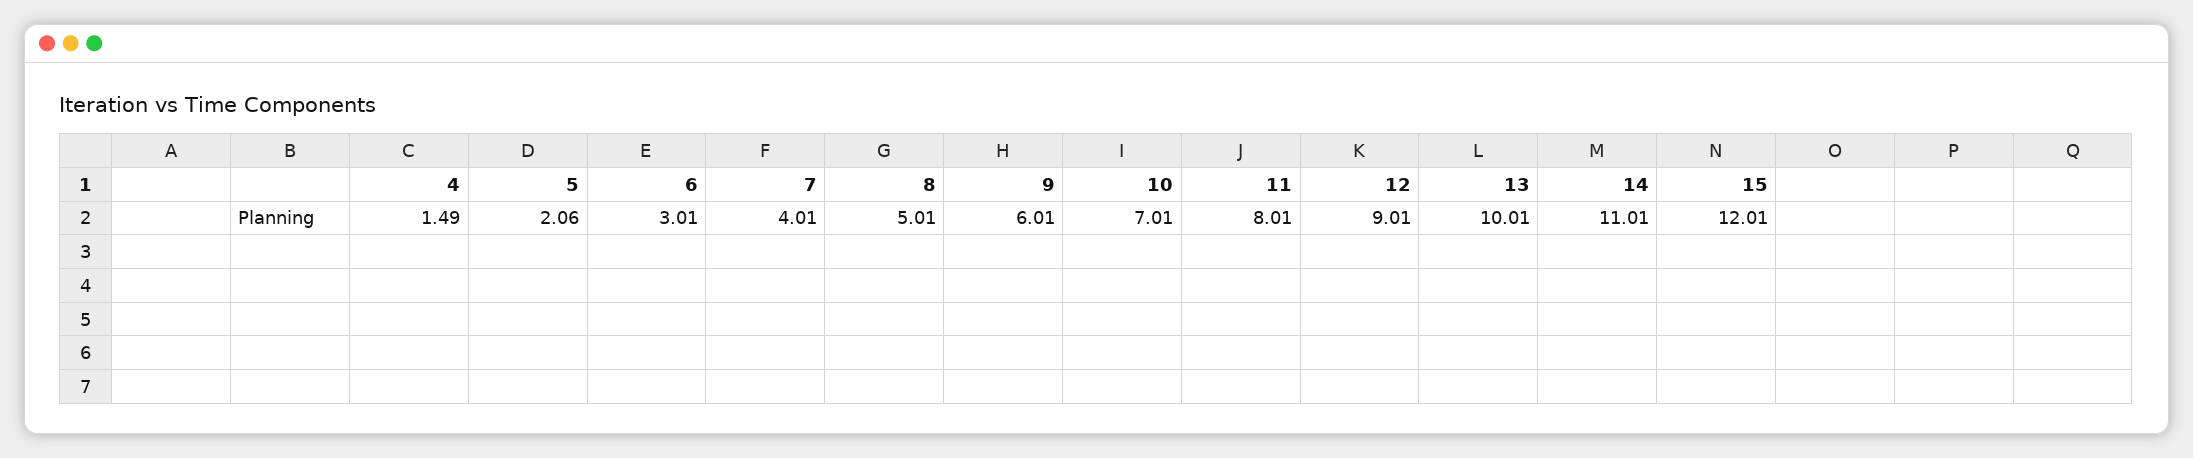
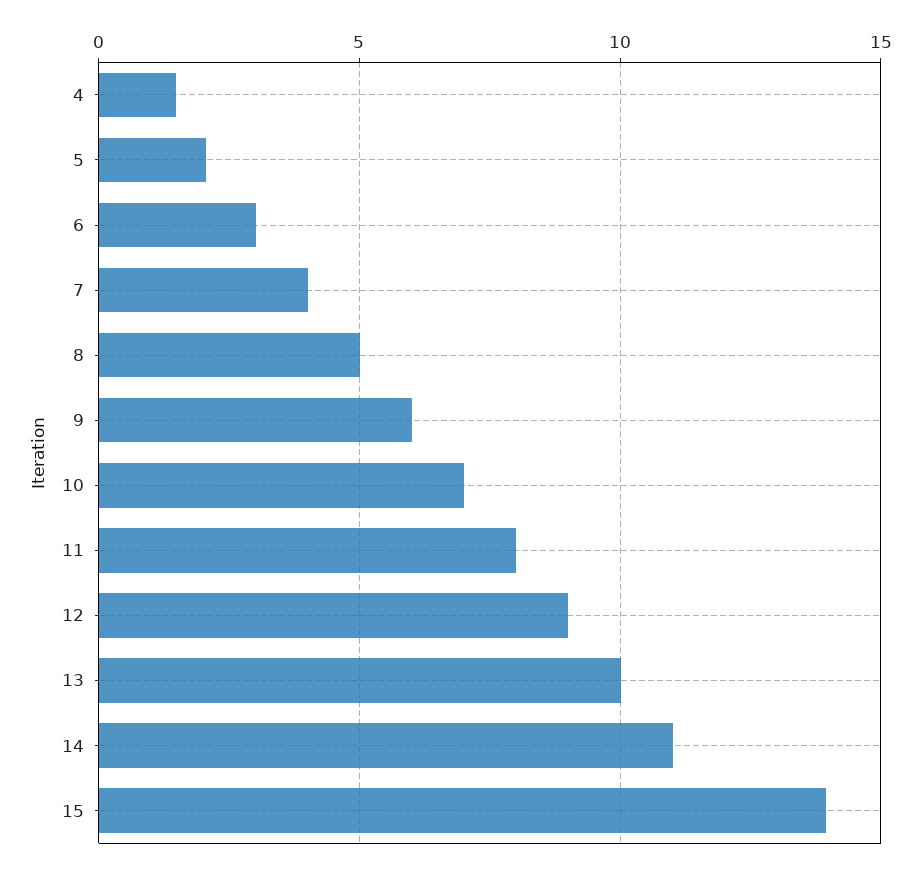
  {
    "4": 1.49,
    "5": 2.06,
    "6": 3.01,
    "7": 4.01,
    "8": 5.01,
    "9": 6.01,
    "10": 7.01,
    "11": 8.01,
    "12": 9.01,
    "13": 10.01,
    "14": 11.01,
-   "15": 12.01
+   "15": 14
  }

